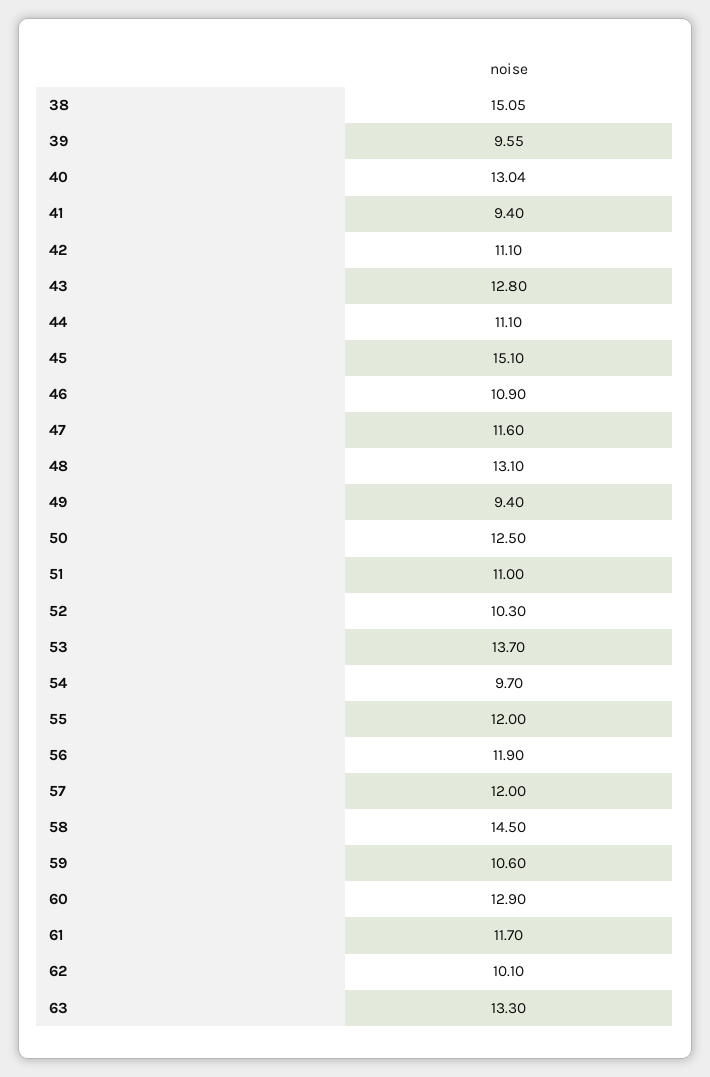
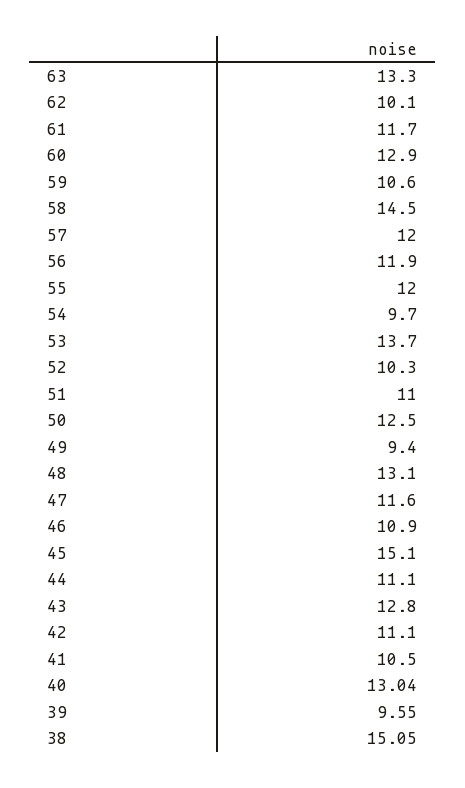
  {
    "38": 15.05,
    "39": 9.55,
    "40": 13.04,
-   "41": 9.4,
+   "41": 10.5,
    "42": 11.1,
    "43": 12.8,
    "44": 11.1,
    "45": 15.1,
    "46": 10.9,
    "47": 11.6,
    "48": 13.1,
    "49": 9.4,
    "50": 12.5,
    "51": 11,
    "52": 10.3,
    "53": 13.7,
    "54": 9.7,
    "55": 12,
    "56": 11.9,
    "57": 12,
    "58": 14.5,
    "59": 10.6,
    "60": 12.9,
    "61": 11.7,
    "62": 10.1,
    "63": 13.3
  }

